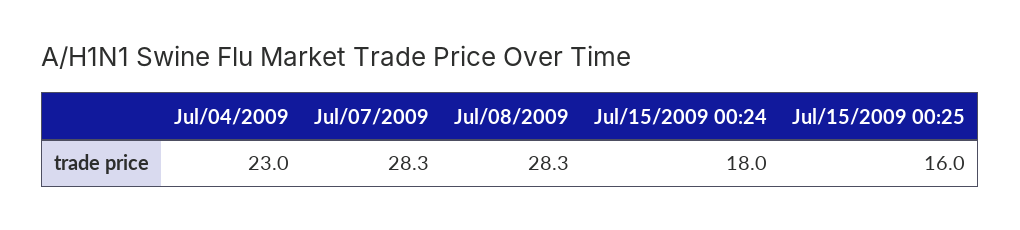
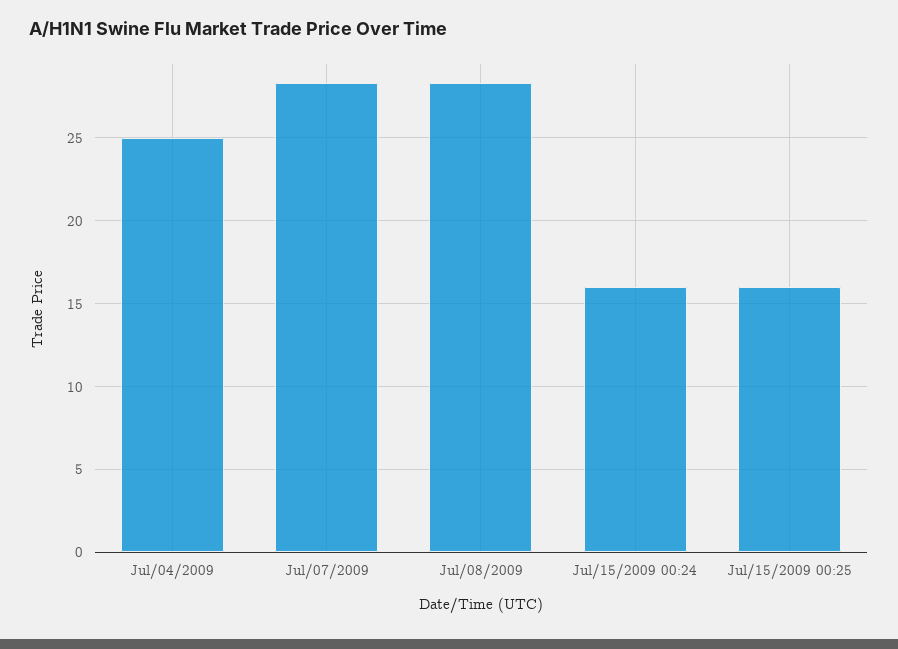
  {
-   "Jul/04/2009": 23,
+   "Jul/04/2009": 25,
    "Jul/07/2009": 28.3,
    "Jul/08/2009": 28.3,
-   "Jul/15/2009 00:24": 18,
+   "Jul/15/2009 00:24": 16,
    "Jul/15/2009 00:25": 16
  }

